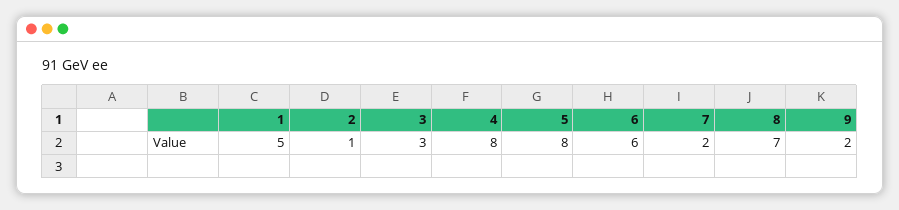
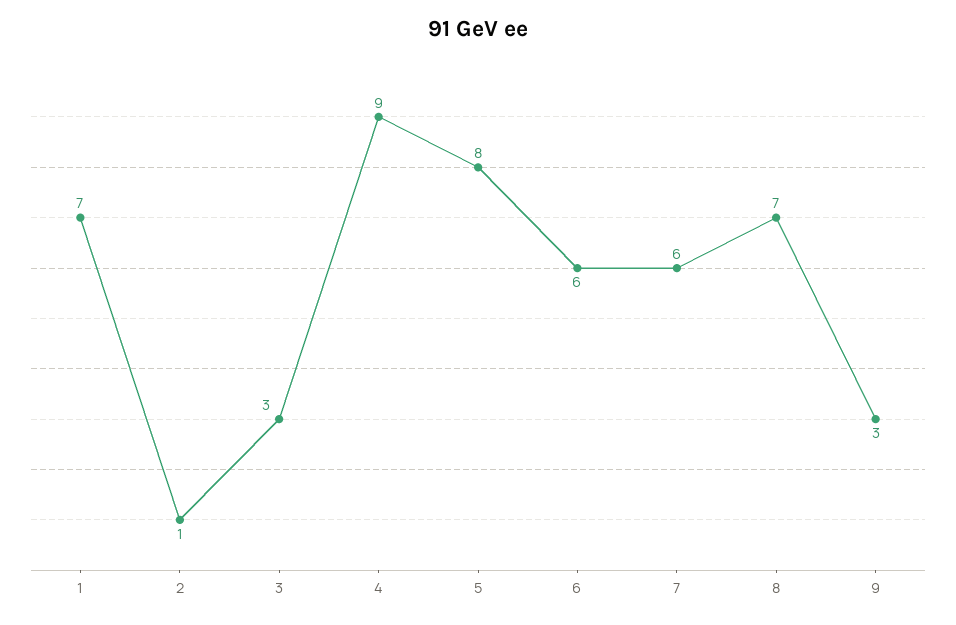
  {
-   "1": 5,
+   "1": 7,
    "2": 1,
    "3": 3,
-   "4": 8,
+   "4": 9,
    "5": 8,
    "6": 6,
-   "7": 2,
+   "7": 6,
    "8": 7,
-   "9": 2
+   "9": 3
  }

